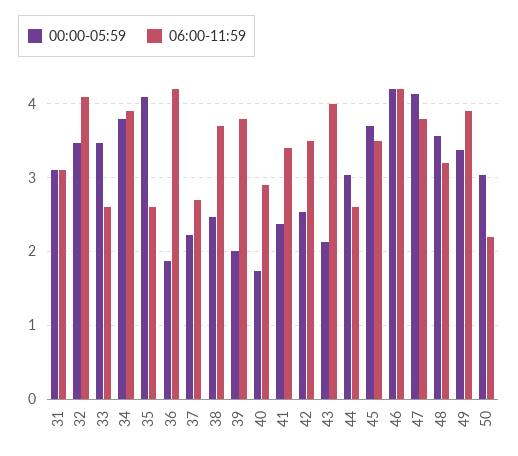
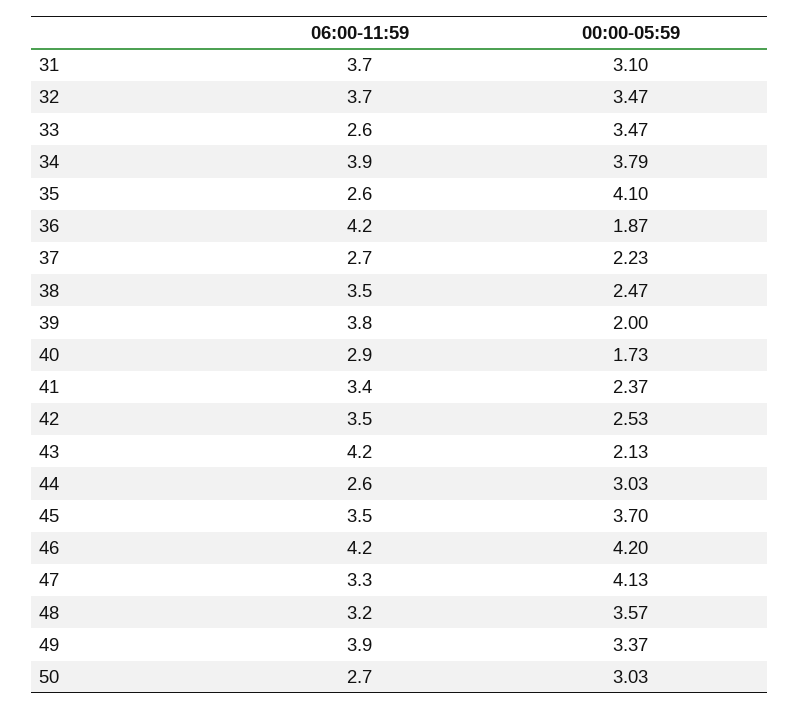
  {
    "00:00-05:59": {
      "31": 3.1,
      "32": 3.47,
      "33": 3.47,
      "34": 3.79,
      "35": 4.1,
      "36": 1.87,
      "37": 2.23,
      "38": 2.47,
      "39": 2,
      "40": 1.73,
      "41": 2.37,
      "42": 2.53,
      "43": 2.13,
      "44": 3.03,
      "45": 3.7,
      "46": 4.2,
      "47": 4.13,
      "48": 3.57,
      "49": 3.37,
      "50": 3.03
    },
    "06:00-11:59": {
-     "31": 3.1,
+     "31": 3.7,
-     "32": 4.1,
+     "32": 3.7,
      "33": 2.6,
      "34": 3.9,
      "35": 2.6,
      "36": 4.2,
      "37": 2.7,
-     "38": 3.7,
+     "38": 3.5,
      "39": 3.8,
      "40": 2.9,
      "41": 3.4,
      "42": 3.5,
-     "43": 4,
+     "43": 4.2,
      "44": 2.6,
      "45": 3.5,
      "46": 4.2,
-     "47": 3.8,
+     "47": 3.3,
      "48": 3.2,
      "49": 3.9,
-     "50": 2.2
+     "50": 2.7
    }
  }

